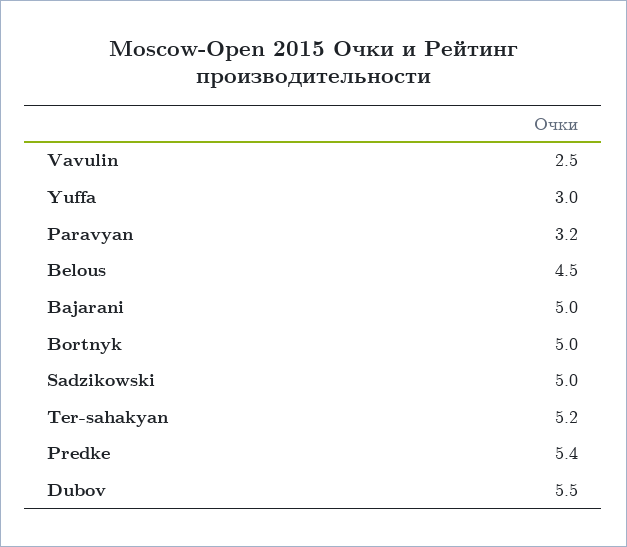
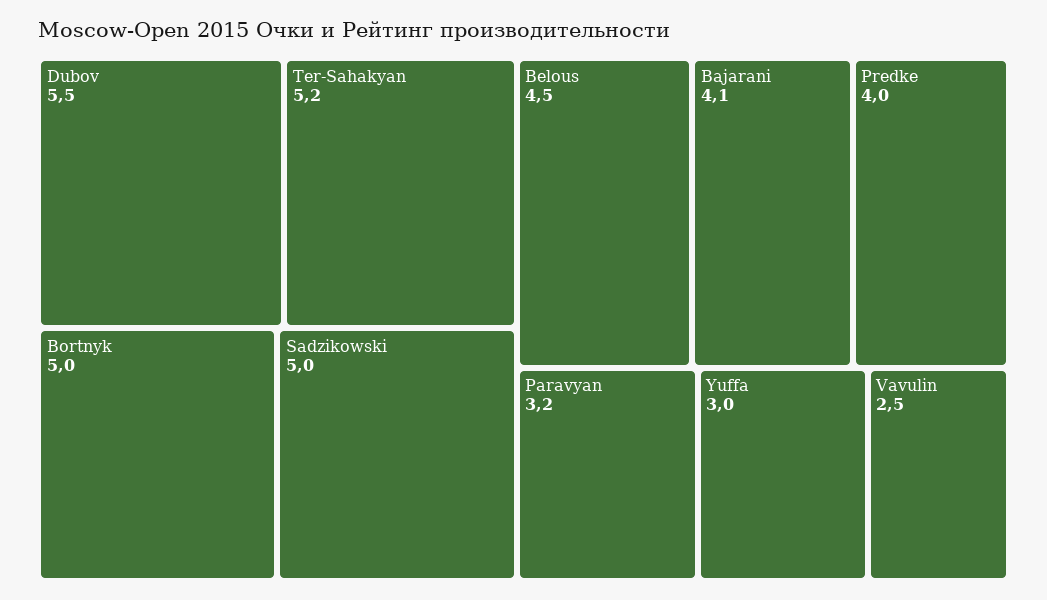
  {
    "Vavulin": 2.5,
    "Yuffa": 3,
    "Paravyan": 3.2,
    "Belous": 4.5,
-   "Bajarani": 5,
+   "Bajarani": 4.1,
    "Bortnyk": 5,
    "Sadzikowski": 5,
    "Ter-sahakyan": 5.2,
-   "Predke": 5.4,
+   "Predke": 4,
    "Dubov": 5.5
  }

